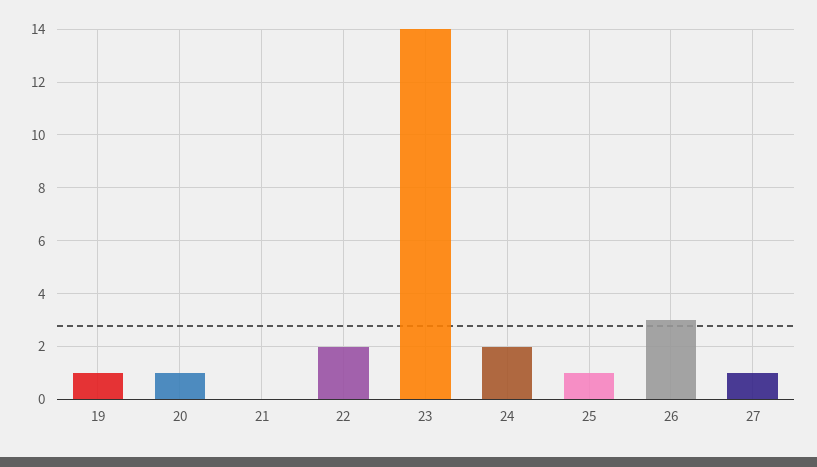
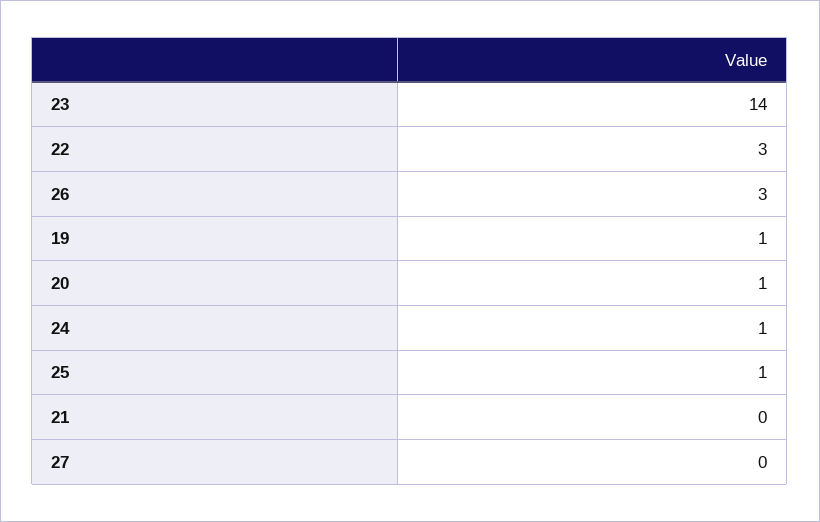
  {
    "19": 1,
    "20": 1,
    "21": 0,
-   "22": 2,
+   "22": 3,
    "23": 14,
-   "24": 2,
+   "24": 1,
    "25": 1,
    "26": 3,
-   "27": 1
+   "27": 0
  }

